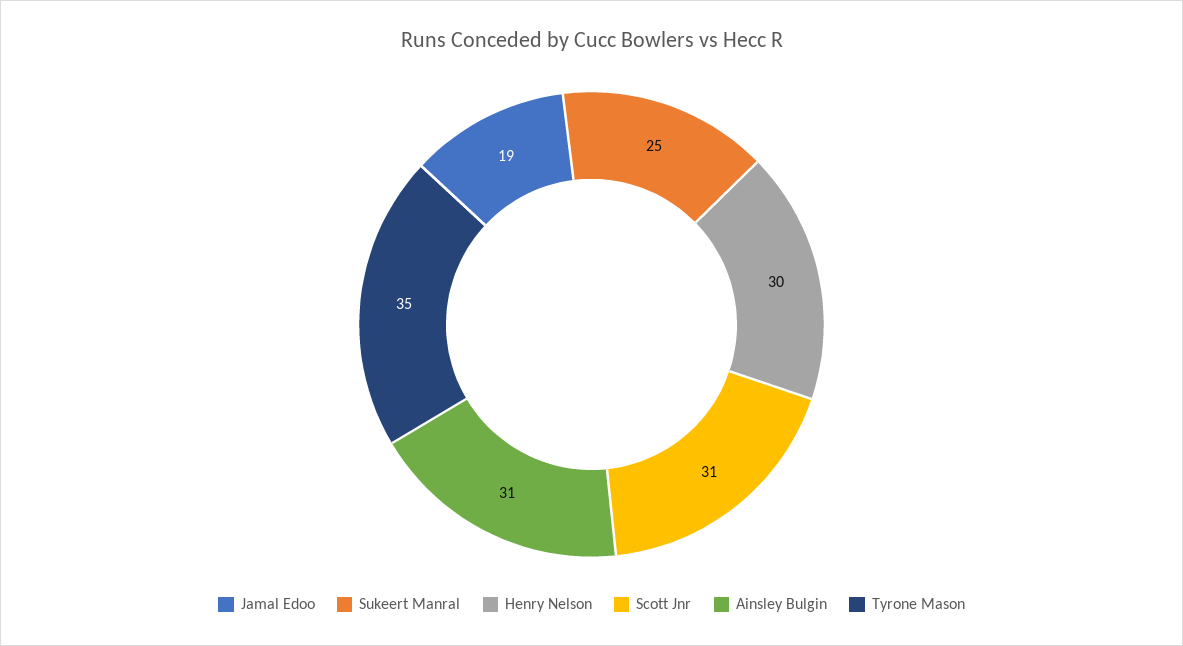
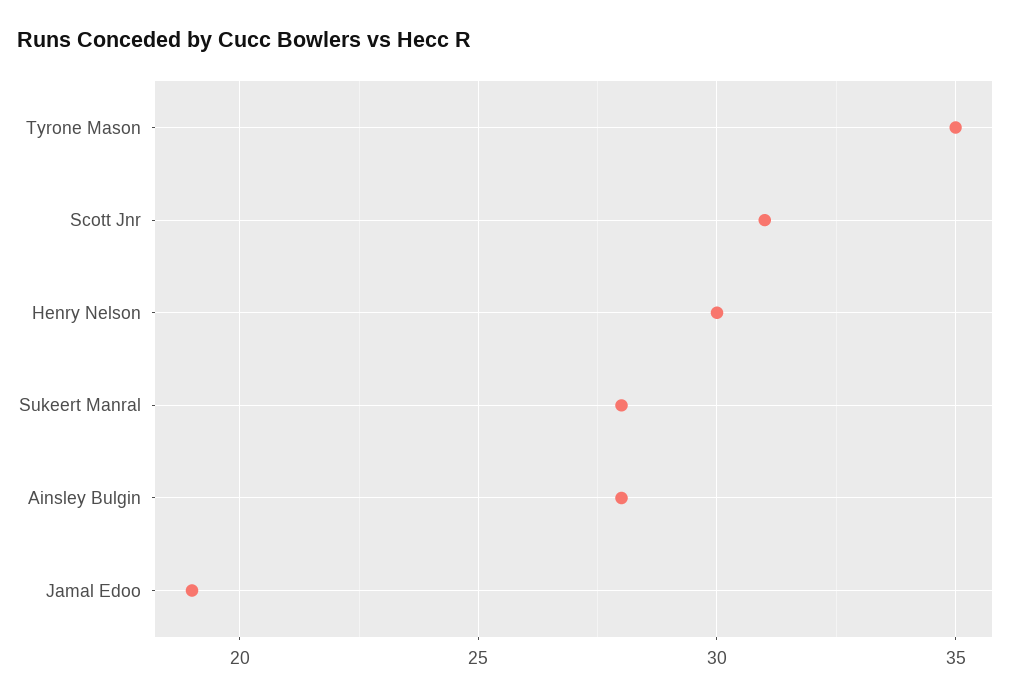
  {
    "Jamal Edoo": 19,
-   "Sukeert Manral": 25,
+   "Sukeert Manral": 28,
    "Henry Nelson": 30,
    "Scott Jnr": 31,
-   "Ainsley Bulgin": 31,
+   "Ainsley Bulgin": 28,
    "Tyrone Mason": 35
  }

